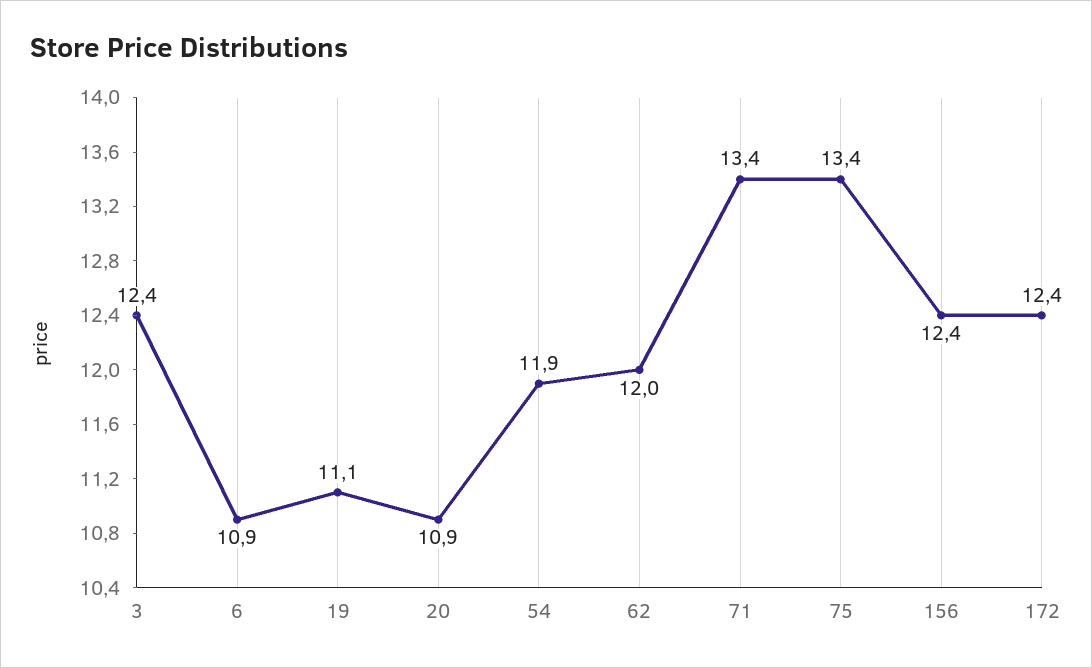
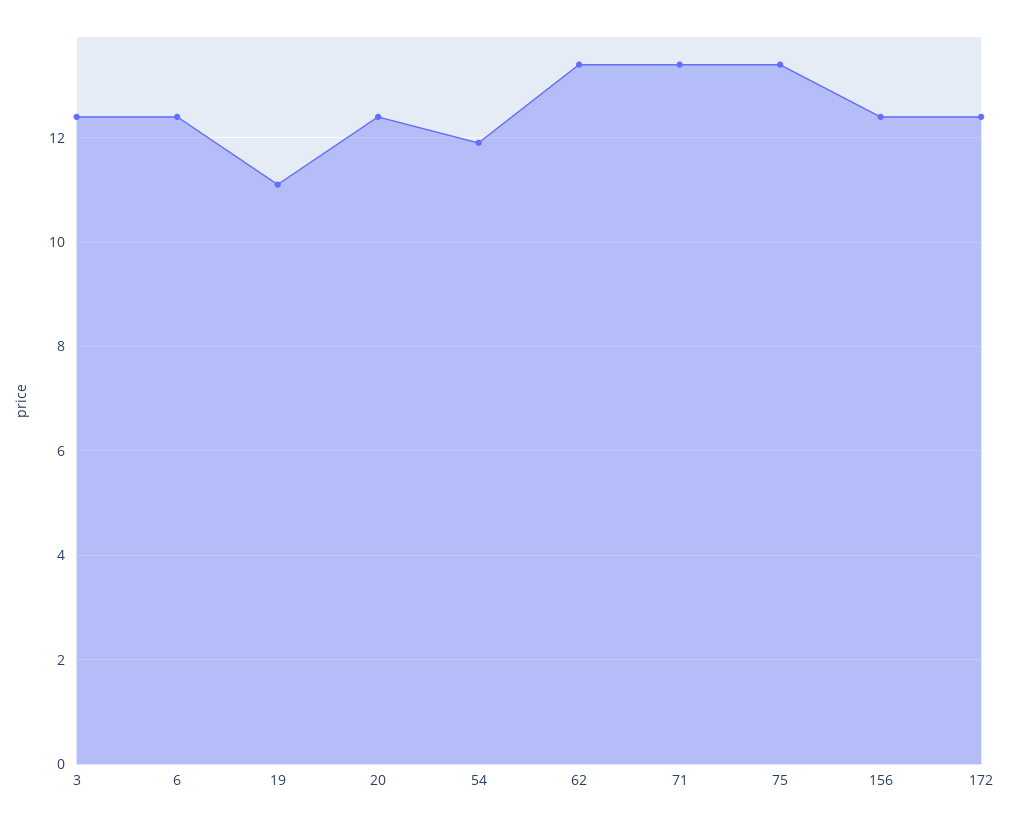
  {
    "3": 12.4,
-   "6": 10.9,
+   "6": 12.5,
    "19": 11.1,
-   "20": 10.9,
+   "20": 12.5,
    "54": 11.9,
-   "62": 12,
+   "62": 13.5,
    "71": 13.4,
    "75": 13.4,
    "156": 12.4,
    "172": 12.4
  }

